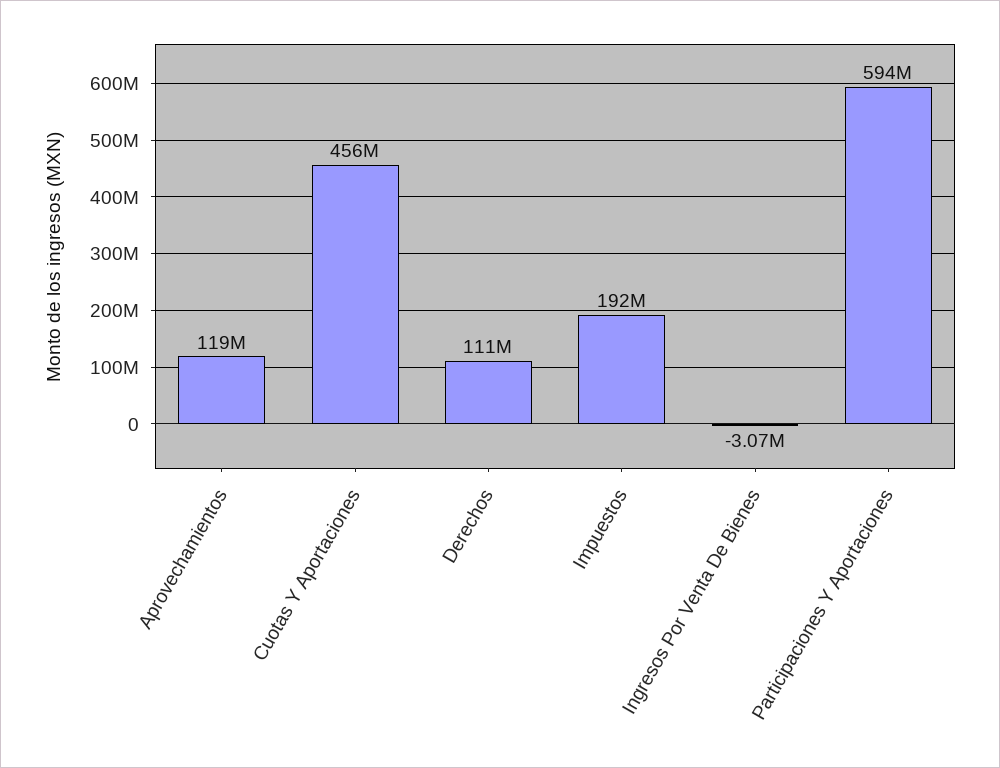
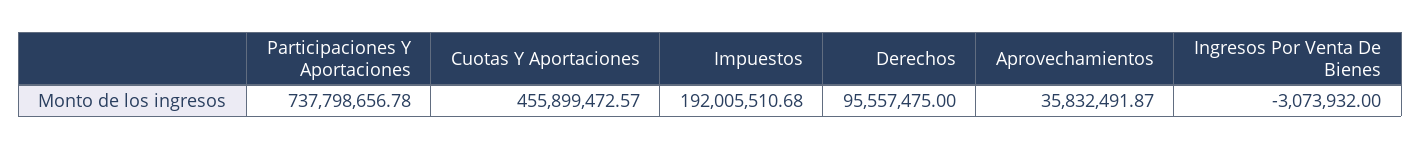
  {
-   "Aprovechamientos": 119000000,
+   "Aprovechamientos": 35832491.87,
    "Cuotas Y Aportaciones": 455899472.57,
-   "Derechos": 111000000,
+   "Derechos": 95557475,
    "Impuestos": 192005510.68,
    "Ingresos Por Venta De Bienes": -3073932,
-   "Participaciones Y Aportaciones": 594000000
+   "Participaciones Y Aportaciones": 737798656.78
  }

